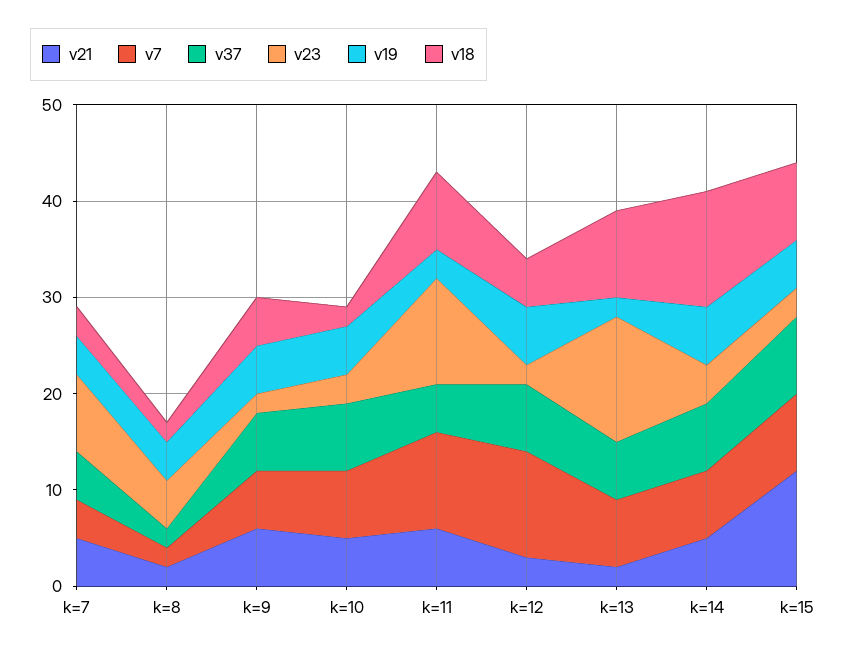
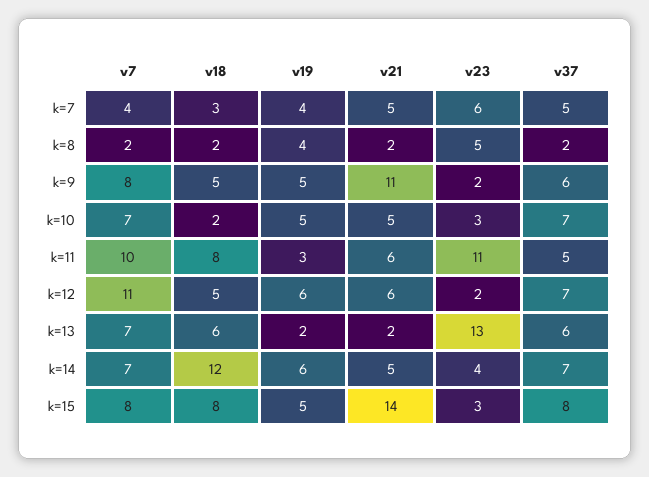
  {
    "v21": {
      "k=7": 5,
      "k=8": 2,
-     "k=9": 6,
+     "k=9": 11,
      "k=10": 5,
      "k=11": 6,
-     "k=12": 3,
+     "k=12": 6,
      "k=13": 2,
      "k=14": 5,
-     "k=15": 12
+     "k=15": 14
    },
    "v7": {
      "k=7": 4,
      "k=8": 2,
-     "k=9": 6,
+     "k=9": 8,
      "k=10": 7,
      "k=11": 10,
      "k=12": 11,
      "k=13": 7,
      "k=14": 7,
      "k=15": 8
    },
    "v37": {
      "k=7": 5,
      "k=8": 2,
      "k=9": 6,
      "k=10": 7,
      "k=11": 5,
      "k=12": 7,
      "k=13": 6,
      "k=14": 7,
      "k=15": 8
    },
    "v23": {
-     "k=7": 8,
+     "k=7": 6,
      "k=8": 5,
      "k=9": 2,
      "k=10": 3,
      "k=11": 11,
      "k=12": 2,
      "k=13": 13,
      "k=14": 4,
      "k=15": 3
    },
    "v19": {
      "k=7": 4,
      "k=8": 4,
      "k=9": 5,
      "k=10": 5,
      "k=11": 3,
      "k=12": 6,
      "k=13": 2,
      "k=14": 6,
      "k=15": 5
    },
    "v18": {
      "k=7": 3,
      "k=8": 2,
      "k=9": 5,
      "k=10": 2,
      "k=11": 8,
      "k=12": 5,
-     "k=13": 9,
+     "k=13": 6,
      "k=14": 12,
      "k=15": 8
    }
  }

